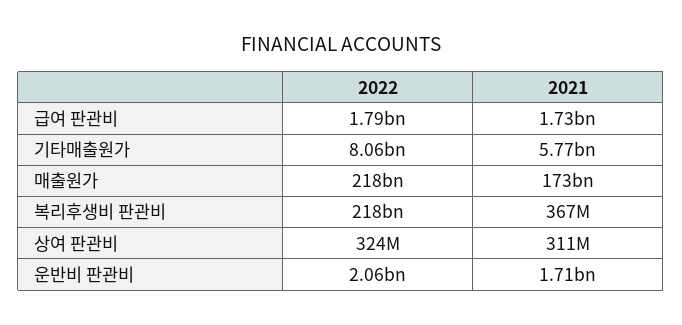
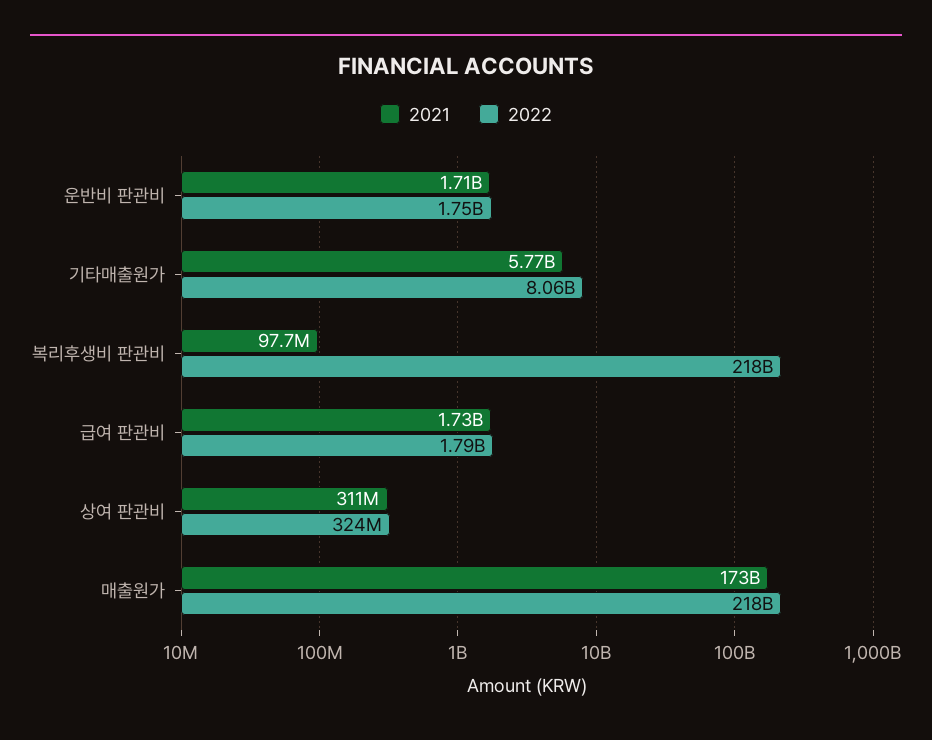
  {
    "2022": {
      "급여 판관비": 1790000000,
      "기타매출원가": 8060000000,
      "매출원가": 218000000000,
      "복리후생비 판관비": 218000000000,
      "상여 판관비": 324000000,
-     "운반비 판관비": 2060000000
+     "운반비 판관비": 1750000000
    },
    "2021": {
      "급여 판관비": 1730000000,
      "기타매출원가": 5770000000,
      "매출원가": 173000000000,
-     "복리후생비 판관비": 367000000,
+     "복리후생비 판관비": 97700000,
      "상여 판관비": 311000000,
      "운반비 판관비": 1710000000
    }
  }

